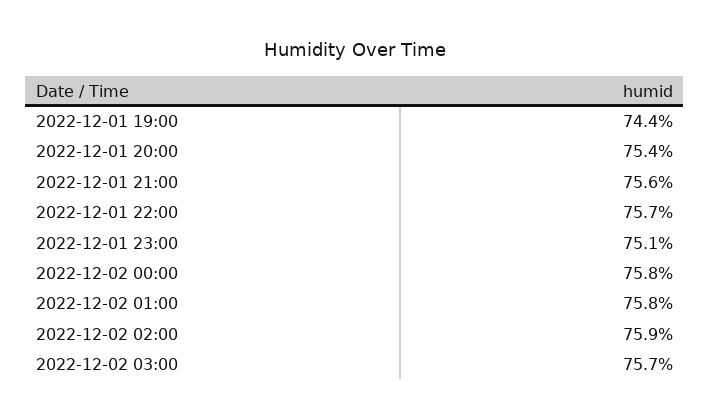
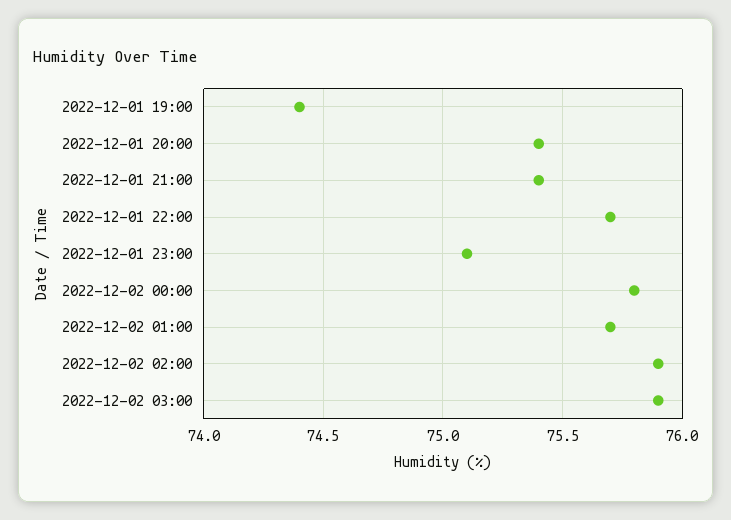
  {
    "2022-12-01 19:00": 74.4,
    "2022-12-01 20:00": 75.4,
-   "2022-12-01 21:00": 75.6,
+   "2022-12-01 21:00": 75.4,
    "2022-12-01 22:00": 75.7,
    "2022-12-01 23:00": 75.1,
    "2022-12-02 00:00": 75.8,
-   "2022-12-02 01:00": 75.8,
+   "2022-12-02 01:00": 75.7,
    "2022-12-02 02:00": 75.9,
-   "2022-12-02 03:00": 75.7
+   "2022-12-02 03:00": 75.9
  }

